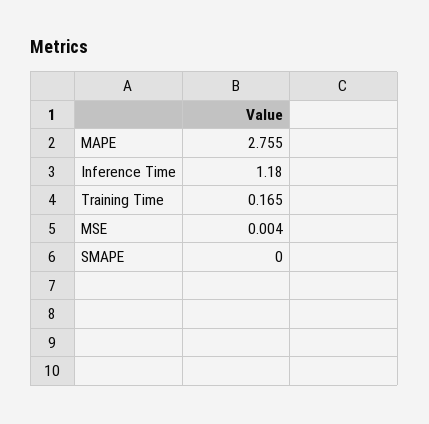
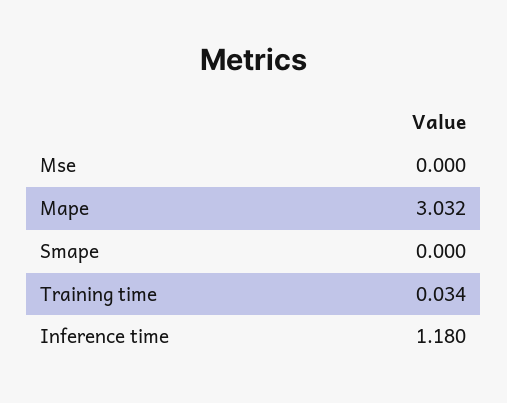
  {
-   "MAPE": 2.755,
+   "MAPE": 3.032,
    "Inference Time": 1.18,
-   "Training Time": 0.165,
+   "Training Time": 0.034,
-   "MSE": 0.004,
+   "MSE": 0,
    "SMAPE": 0
  }

